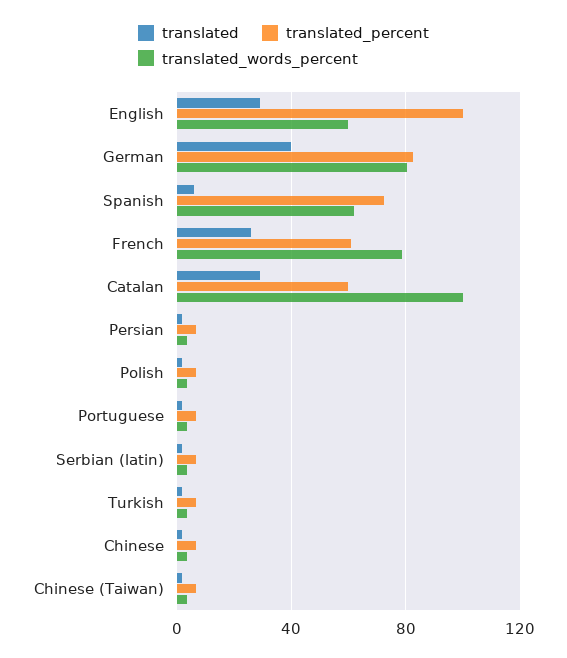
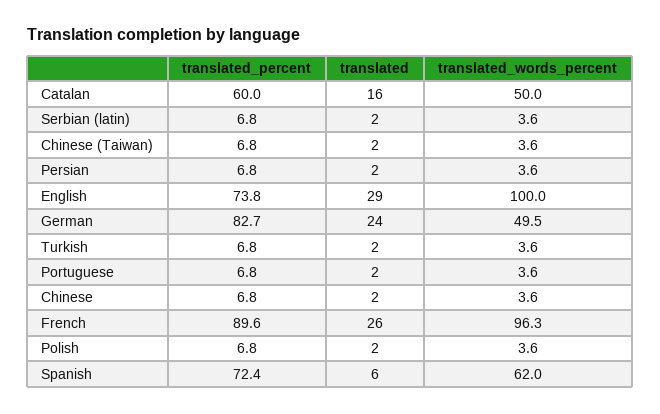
  {
    "translated": {
      "English": 29,
-     "German": 40,
+     "German": 24,
      "Spanish": 6,
      "French": 26,
-     "Catalan": 30,
+     "Catalan": 16,
      "Persian": 2,
      "Polish": 2,
      "Portuguese": 2,
      "Serbian (latin)": 2,
      "Turkish": 2,
      "Chinese": 2,
      "Chinese (Taiwan)": 2
    },
    "translated_percent": {
-     "English": 100,
+     "English": 73.8,
      "German": 82.7,
      "Spanish": 72.4,
-     "French": 60,
+     "French": 89.6,
      "Catalan": 60,
      "Persian": 6.8,
      "Polish": 6.8,
      "Portuguese": 6.8,
      "Serbian (latin)": 6.8,
      "Turkish": 6.8,
      "Chinese": 6.8,
      "Chinese (Taiwan)": 6.8
    },
    "translated_words_percent": {
-     "English": 60,
+     "English": 100,
-     "German": 80,
+     "German": 49.5,
      "Spanish": 62,
-     "French": 80,
+     "French": 96.3,
-     "Catalan": 100,
+     "Catalan": 50,
      "Persian": 3.6,
      "Polish": 3.6,
      "Portuguese": 3.6,
      "Serbian (latin)": 3.6,
      "Turkish": 3.6,
      "Chinese": 3.6,
      "Chinese (Taiwan)": 3.6
    }
  }

